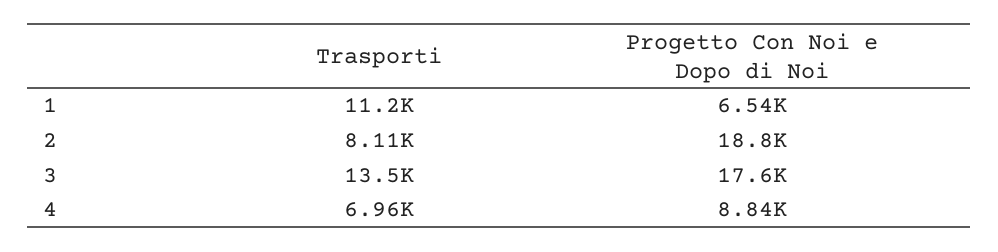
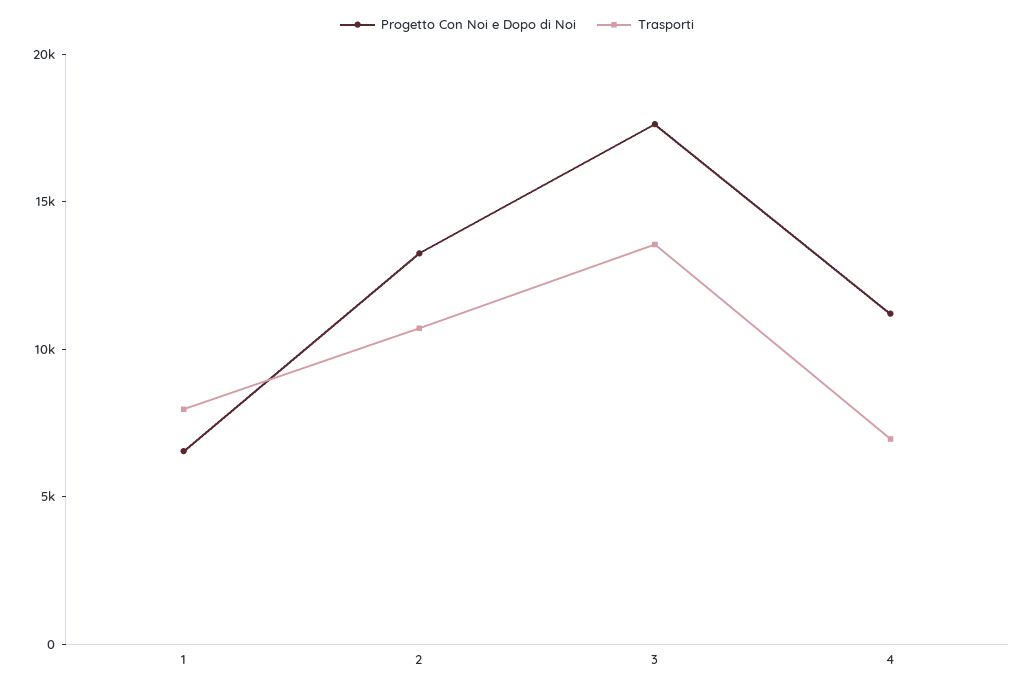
  {
    "Trasporti": {
-     "1": 11200,
+     "1": 8000,
-     "2": 8110,
+     "2": 11000,
      "3": 13500,
      "4": 6960
    },
    "Progetto Con Noi e Dopo di Noi": {
      "1": 6540,
-     "2": 18800,
+     "2": 13000,
      "3": 17600,
-     "4": 8840
+     "4": 11000
    }
  }

